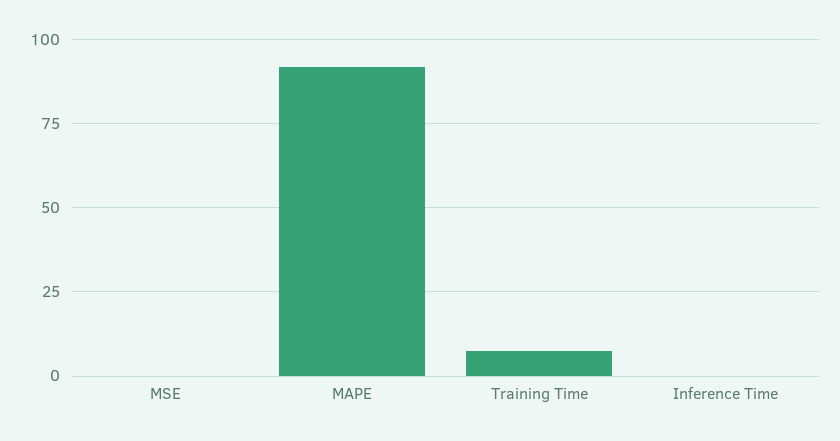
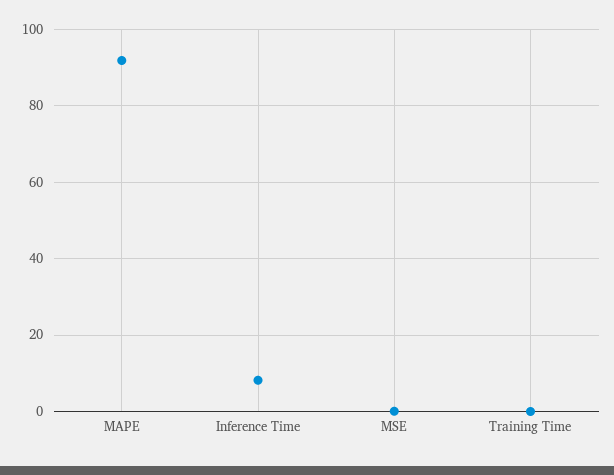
  {
    "MSE": 0,
    "MAPE": 92,
-   "Training Time": 7.5,
+   "Training Time": 0,
-   "Inference Time": 0
+   "Inference Time": 8
  }

